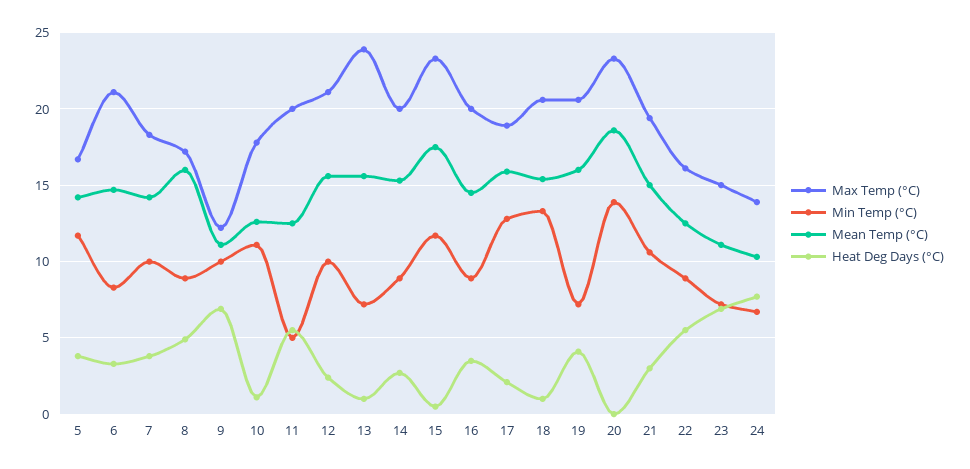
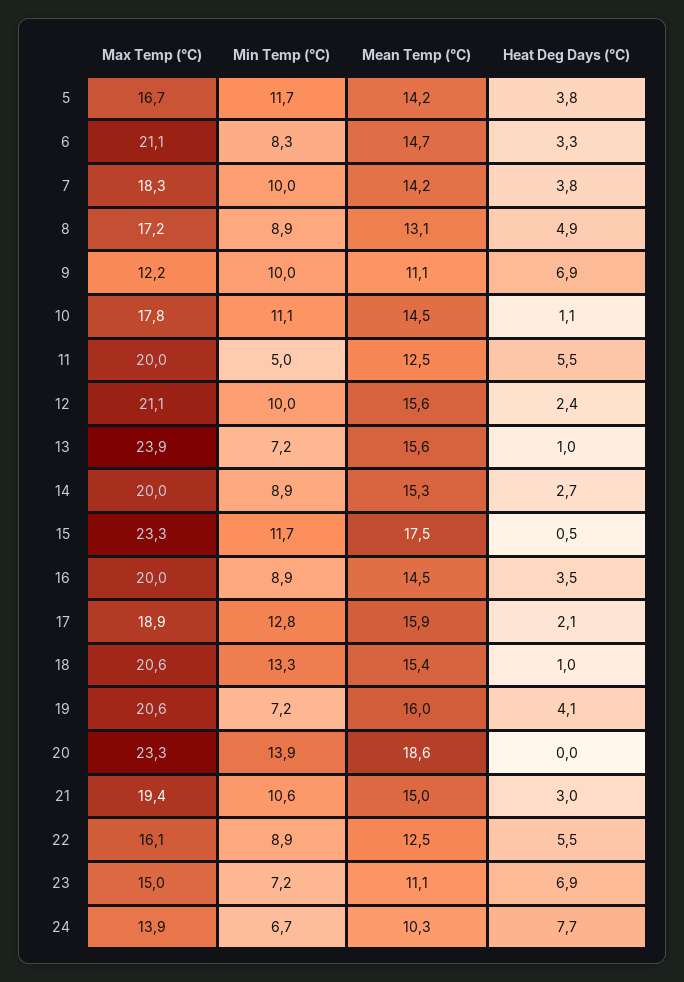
  {
    "Max Temp (°C)": {
      "5": 16.7,
      "6": 21.1,
      "7": 18.3,
      "8": 17.2,
      "9": 12.2,
      "10": 17.8,
      "11": 20,
      "12": 21.1,
      "13": 23.9,
      "14": 20,
      "15": 23.3,
      "16": 20,
      "17": 18.9,
      "18": 20.6,
      "19": 20.6,
      "20": 23.3,
      "21": 19.4,
      "22": 16.1,
      "23": 15,
      "24": 13.9
    },
    "Min Temp (°C)": {
      "5": 11.7,
      "6": 8.3,
      "7": 10,
      "8": 8.9,
      "9": 10,
      "10": 11.1,
      "11": 5,
      "12": 10,
      "13": 7.2,
      "14": 8.9,
      "15": 11.7,
      "16": 8.9,
      "17": 12.8,
      "18": 13.3,
      "19": 7.2,
      "20": 13.9,
      "21": 10.6,
      "22": 8.9,
      "23": 7.2,
      "24": 6.7
    },
    "Mean Temp (°C)": {
      "5": 14.2,
      "6": 14.7,
      "7": 14.2,
-     "8": 16,
+     "8": 13.1,
      "9": 11.1,
-     "10": 12.5,
+     "10": 14.5,
      "11": 12.5,
      "12": 15.6,
      "13": 15.6,
      "14": 15.3,
      "15": 17.5,
      "16": 14.5,
      "17": 15.9,
      "18": 15.4,
      "19": 16,
      "20": 18.6,
      "21": 15,
      "22": 12.5,
      "23": 11.1,
      "24": 10.3
    },
    "Heat Deg Days (°C)": {
      "5": 3.8,
      "6": 3.3,
      "7": 3.8,
      "8": 4.9,
      "9": 6.9,
      "10": 1.1,
      "11": 5.5,
      "12": 2.4,
      "13": 1,
      "14": 2.7,
      "15": 0.5,
      "16": 3.5,
      "17": 2.1,
      "18": 1,
      "19": 4.1,
      "20": 0,
      "21": 3,
      "22": 5.5,
      "23": 6.9,
      "24": 7.7
    }
  }

